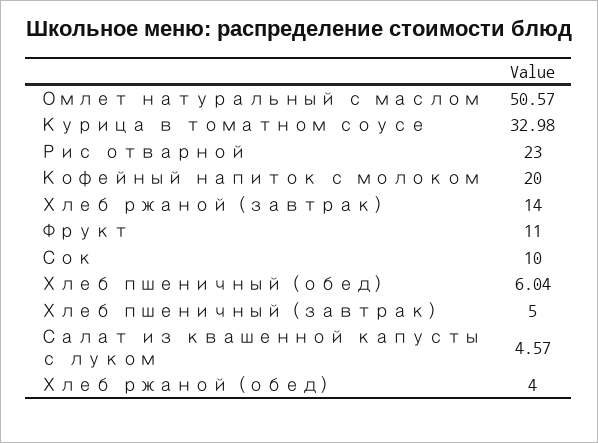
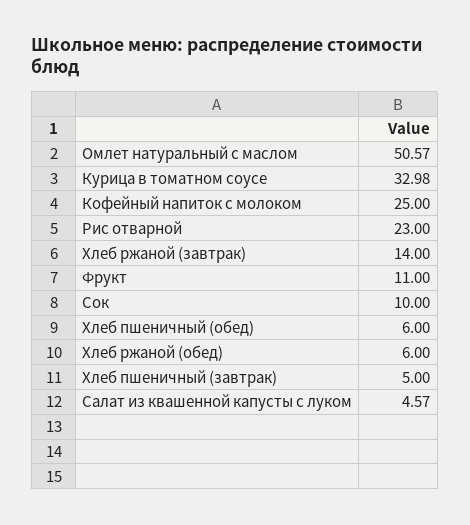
  {
    "Омлет натуральный с маслом": 50.57,
    "Курица в томатном соусе": 32.98,
    "Рис отварной": 23,
-   "Кофейный напиток с молоком": 20,
+   "Кофейный напиток с молоком": 25,
    "Хлеб ржаной (завтрак)": 14,
    "Фрукт": 11,
    "Сок": 10,
-   "Хлеб пшеничный (обед)": 6.04,
+   "Хлеб пшеничный (обед)": 6,
    "Хлеб пшеничный (завтрак)": 5,
    "Салат из квашенной капусты с луком": 4.57,
-   "Хлеб ржаной (обед)": 4
+   "Хлеб ржаной (обед)": 6
  }

